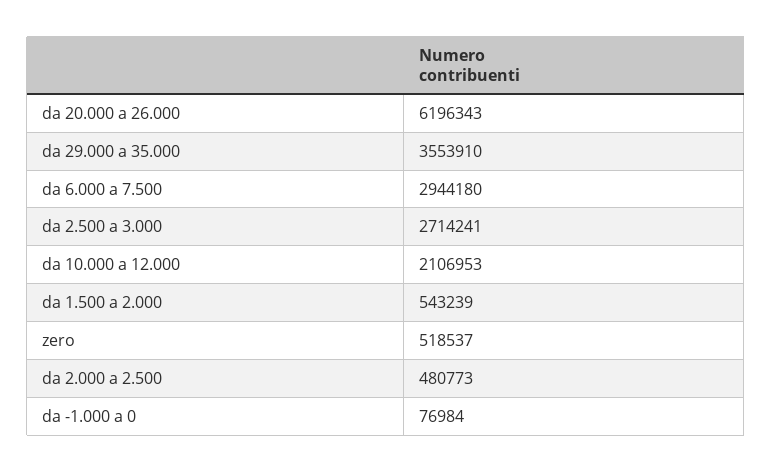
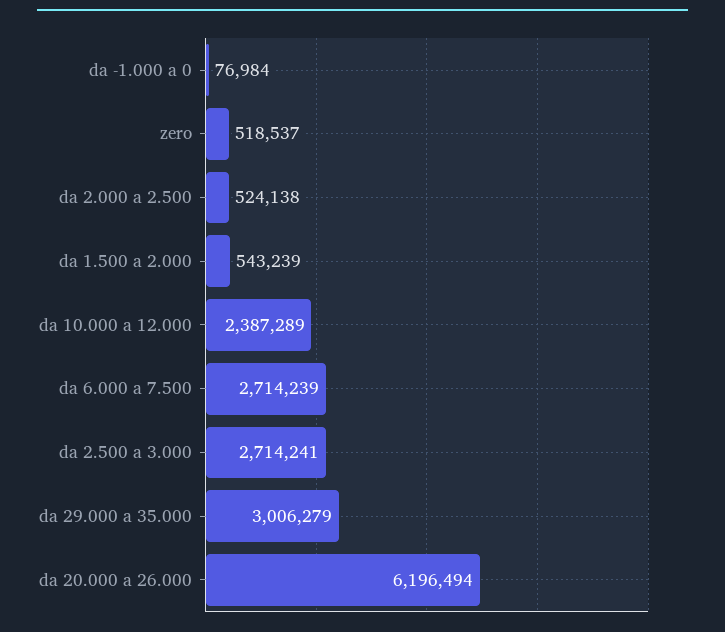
  {
-   "da 20.000 a 26.000": 6196343,
+   "da 20.000 a 26.000": 6196494,
-   "da 29.000 a 35.000": 3553910,
+   "da 29.000 a 35.000": 3006279,
-   "da 6.000 a 7.500": 2944180,
+   "da 6.000 a 7.500": 2714239,
    "da 2.500 a 3.000": 2714241,
-   "da 10.000 a 12.000": 2106953,
+   "da 10.000 a 12.000": 2387289,
    "da 1.500 a 2.000": 543239,
    "zero": 518537,
-   "da 2.000 a 2.500": 480773,
+   "da 2.000 a 2.500": 524138,
    "da -1.000 a 0": 76984
  }

